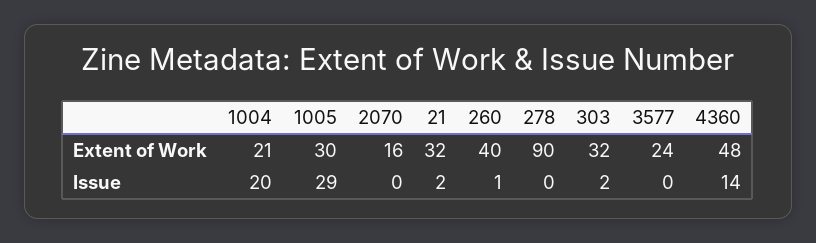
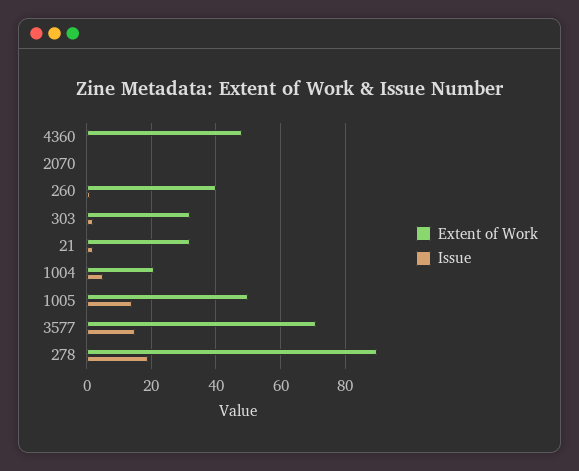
  {
    "Extent of Work": {
      "1004": 21,
-     "1005": 30,
+     "1005": 50,
-     "2070": 16,
+     "2070": 0,
      "21": 32,
      "260": 40,
      "278": 90,
      "303": 32,
-     "3577": 24,
+     "3577": 70,
      "4360": 48
    },
    "Issue": {
-     "1004": 20,
+     "1004": 5,
-     "1005": 29,
+     "1005": 15,
      "2070": 0,
      "21": 2,
      "260": 1,
-     "278": 0,
+     "278": 20,
      "303": 2,
-     "3577": 0,
+     "3577": 15,
-     "4360": 14
+     "4360": 0
    }
  }

